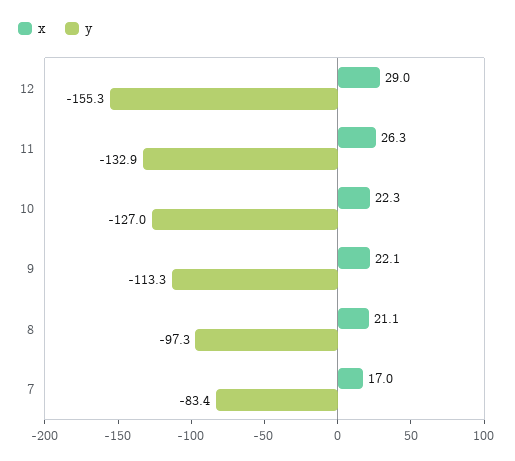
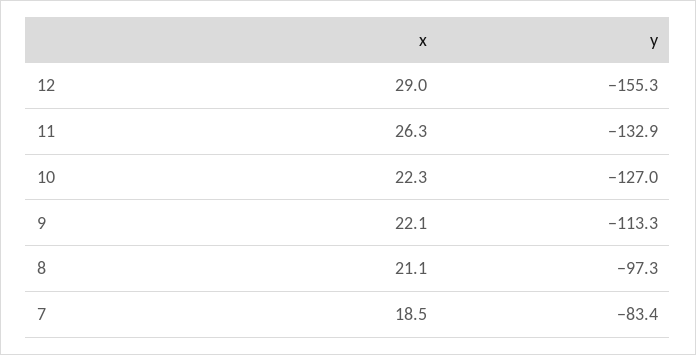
  {
    "x": {
      "12": 29,
      "11": 26.3,
      "10": 22.3,
      "9": 22.1,
      "8": 21.1,
-     "7": 17
+     "7": 18.5
    },
    "y": {
      "12": -155.3,
      "11": -132.9,
      "10": -127,
      "9": -113.3,
      "8": -97.3,
      "7": -83.4
    }
  }

